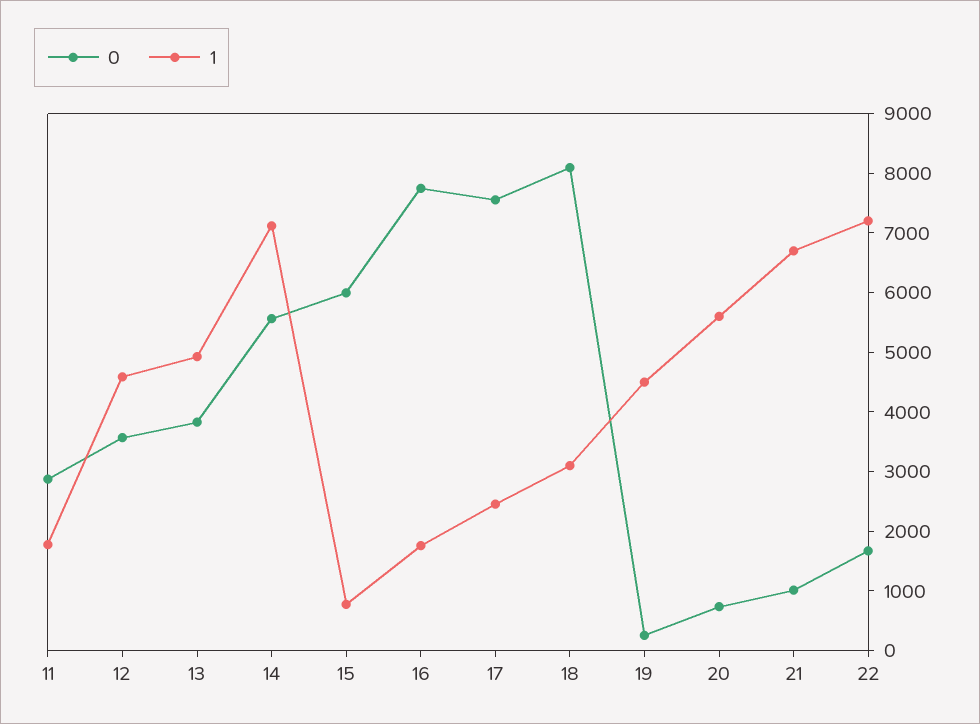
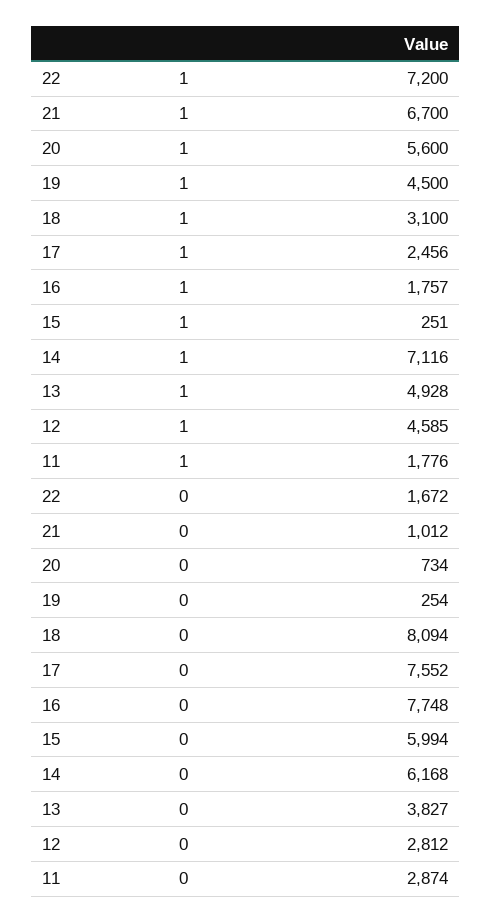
  {
    "0": {
      "11": 2874,
-     "12": 3600,
+     "12": 2812,
      "13": 3827,
-     "14": 5600,
+     "14": 6168,
      "15": 5994,
      "16": 7748,
      "17": 7552,
      "18": 8094,
      "19": 254,
      "20": 734,
      "21": 1012,
      "22": 1672
    },
    "1": {
      "11": 1776,
      "12": 4585,
      "13": 4928,
      "14": 7116,
-     "15": 800,
+     "15": 251,
      "16": 1757,
      "17": 2456,
      "18": 3100,
      "19": 4500,
      "20": 5600,
      "21": 6700,
      "22": 7200
    }
  }

